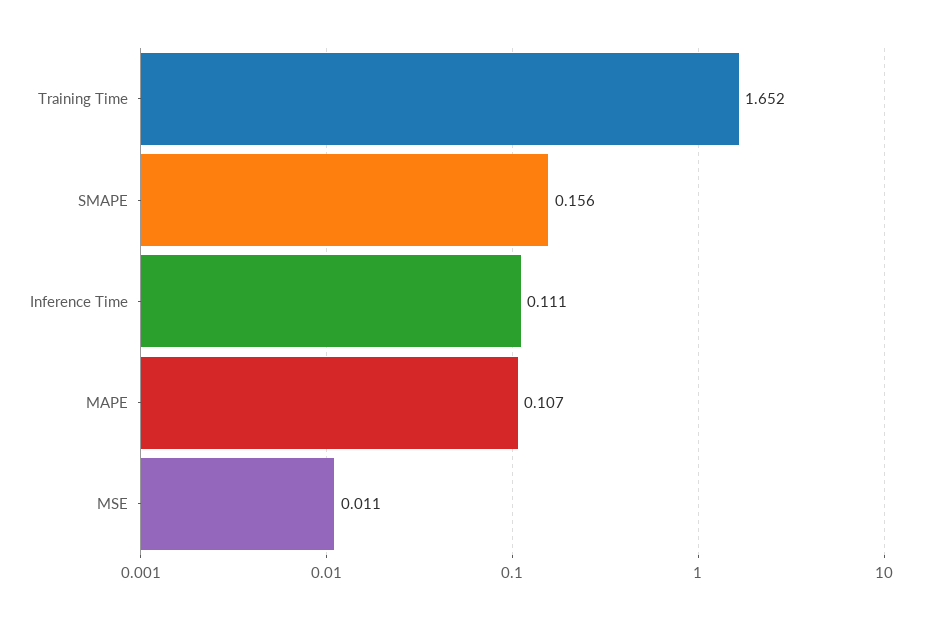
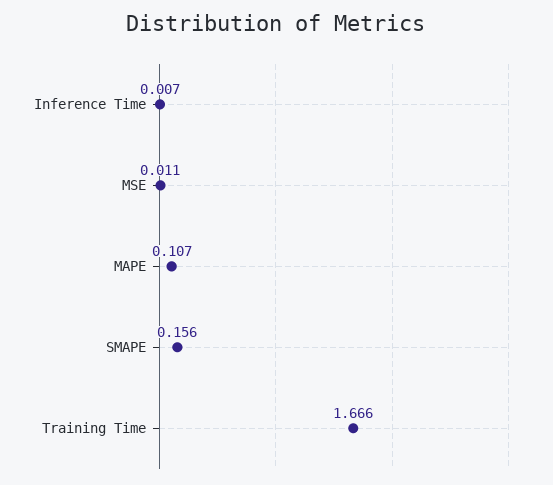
  {
-   "Training Time": 1.652,
+   "Training Time": 1.666,
    "SMAPE": 0.156,
-   "Inference Time": 0.111,
+   "Inference Time": 0.007,
    "MAPE": 0.107,
    "MSE": 0.011
  }

